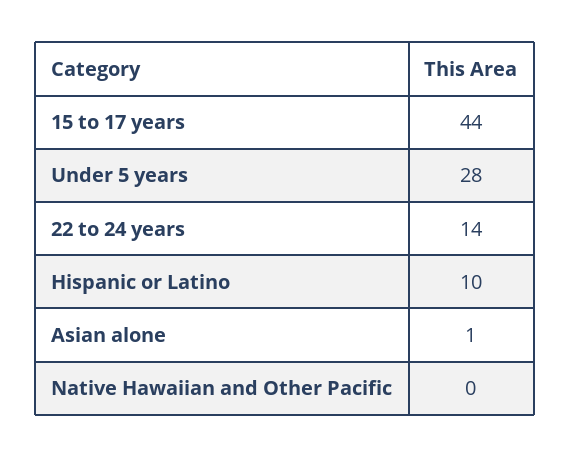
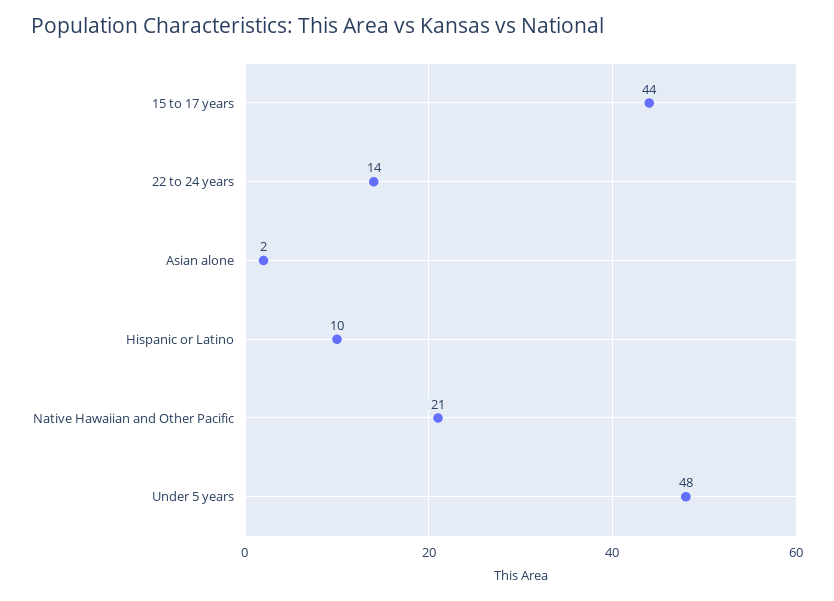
  {
    "15 to 17 years": 44,
-   "Under 5 years": 28,
+   "Under 5 years": 48,
    "22 to 24 years": 14,
    "Hispanic or Latino": 10,
-   "Asian alone": 1,
+   "Asian alone": 2,
-   "Native Hawaiian and Other Pacific": 0
+   "Native Hawaiian and Other Pacific": 21
  }

